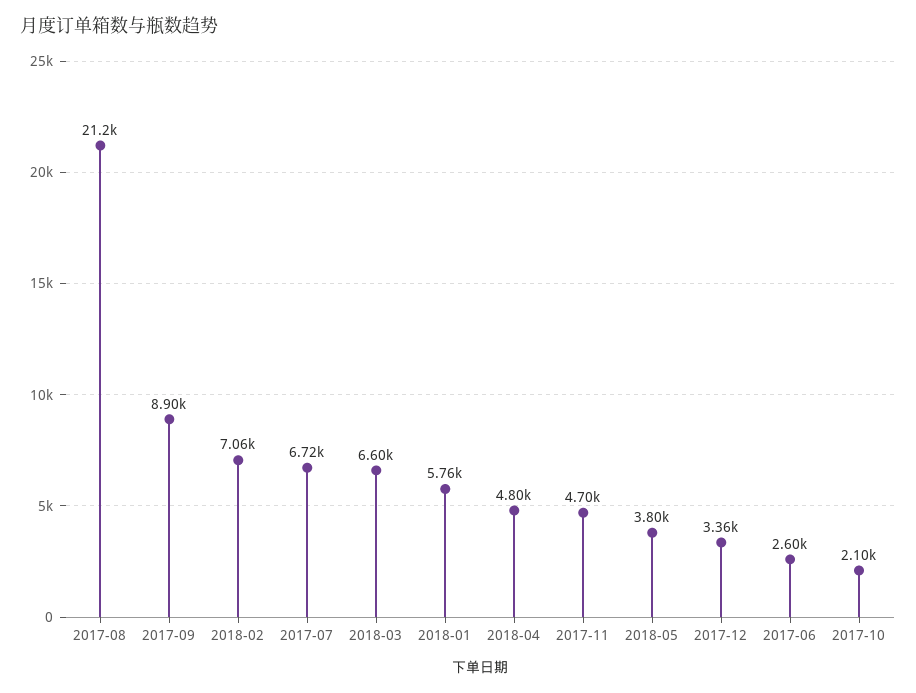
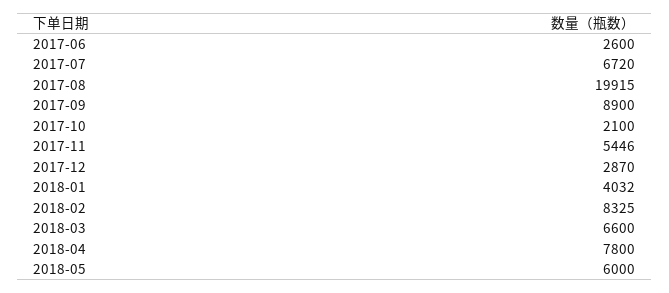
  {
-   "2017-08": 21200,
+   "2017-08": 19915,
    "2017-09": 8900,
-   "2018-02": 7060,
+   "2018-02": 8325,
    "2017-07": 6720,
    "2018-03": 6600,
-   "2018-01": 5760,
+   "2018-01": 4032,
-   "2018-04": 4800,
+   "2018-04": 7800,
-   "2017-11": 4700,
+   "2017-11": 5446,
-   "2018-05": 3800,
+   "2018-05": 6000,
-   "2017-12": 3360,
+   "2017-12": 2870,
    "2017-06": 2600,
    "2017-10": 2100
  }

